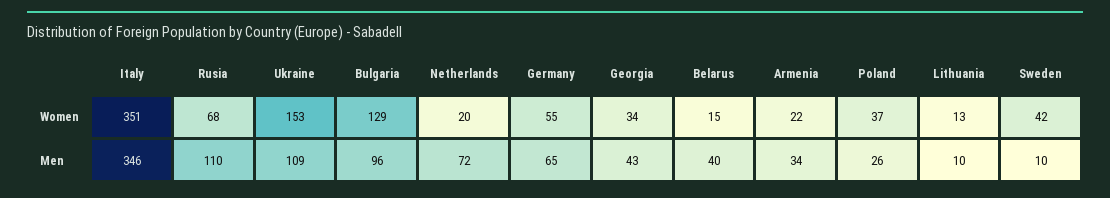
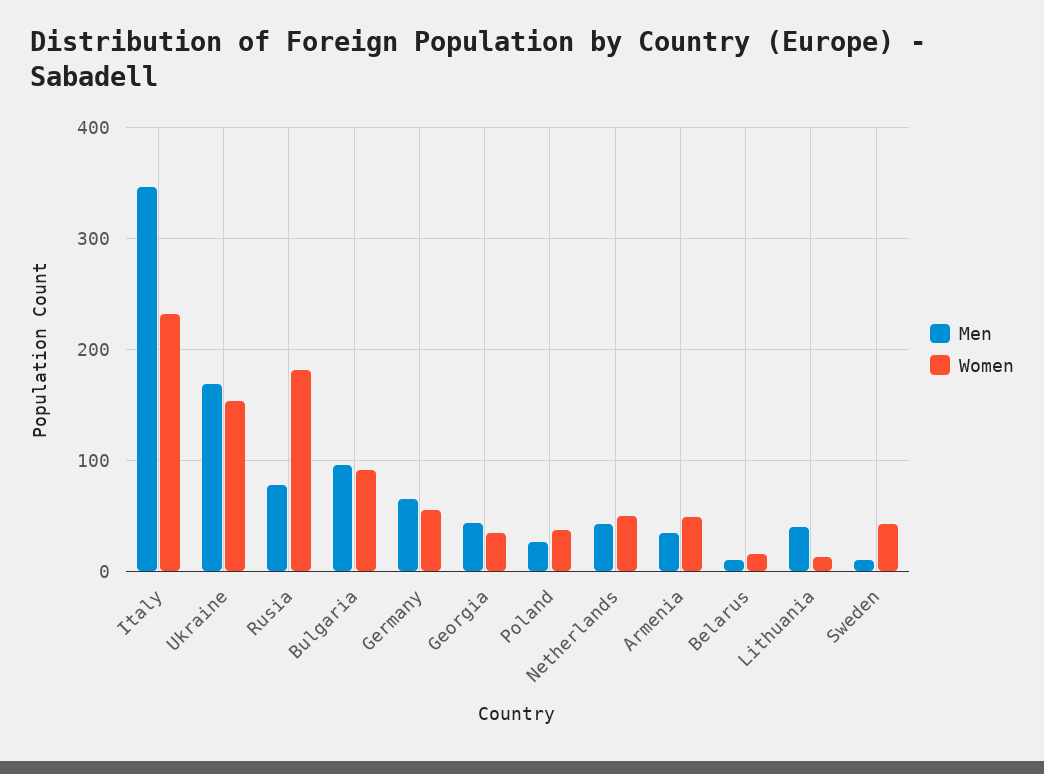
  {
    "Women": {
-     "Italy": 351,
+     "Italy": 230,
-     "Rusia": 68,
+     "Rusia": 180,
      "Ukraine": 153,
-     "Bulgaria": 129,
+     "Bulgaria": 90,
-     "Netherlands": 20,
+     "Netherlands": 50,
      "Germany": 55,
      "Georgia": 34,
      "Belarus": 15,
-     "Armenia": 22,
+     "Armenia": 50,
      "Poland": 37,
      "Lithuania": 13,
      "Sweden": 42
    },
    "Men": {
      "Italy": 346,
-     "Rusia": 110,
+     "Rusia": 80,
-     "Ukraine": 109,
+     "Ukraine": 170,
      "Bulgaria": 96,
-     "Netherlands": 72,
+     "Netherlands": 40,
      "Germany": 65,
      "Georgia": 43,
-     "Belarus": 40,
+     "Belarus": 10,
      "Armenia": 34,
      "Poland": 26,
-     "Lithuania": 10,
+     "Lithuania": 40,
      "Sweden": 10
    }
  }

